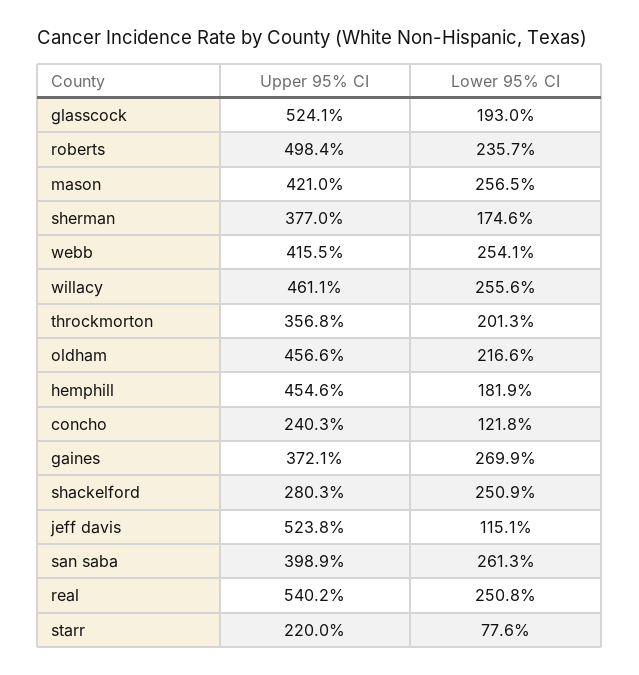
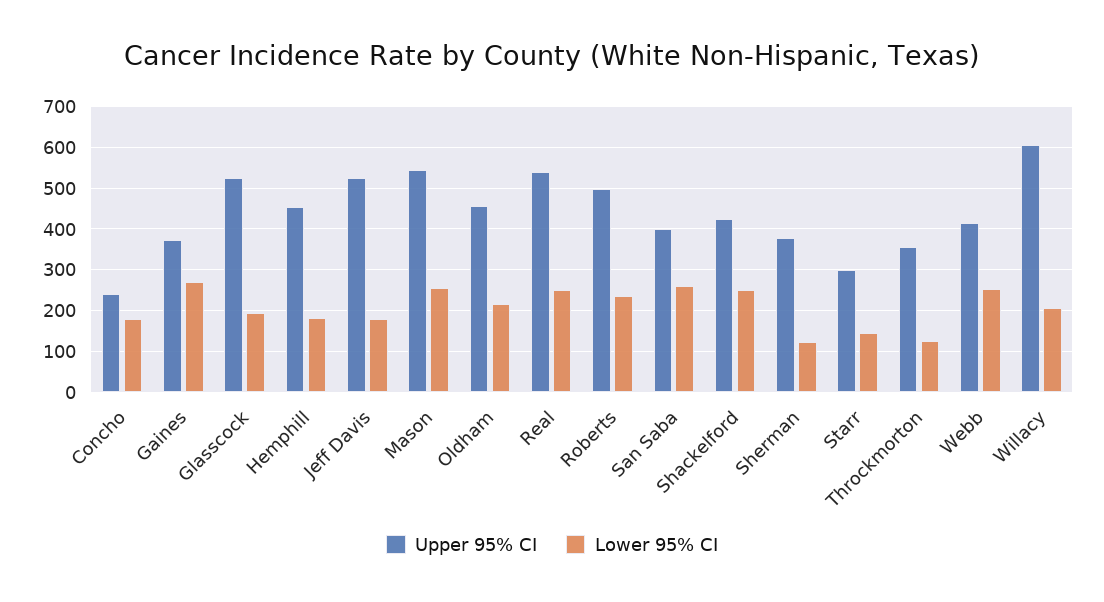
  {
    "Upper 95% CI": {
      "glasscock": 524.1,
      "roberts": 498.4,
-     "mason": 421,
+     "mason": 540,
      "sherman": 377,
      "webb": 415.5,
-     "willacy": 461.1,
+     "willacy": 600,
      "throckmorton": 356.8,
      "oldham": 456.6,
      "hemphill": 454.6,
      "concho": 240.3,
      "gaines": 372.1,
-     "shackelford": 280.3,
+     "shackelford": 420,
      "jeff davis": 523.8,
      "san saba": 398.9,
      "real": 540.2,
-     "starr": 220
+     "starr": 300
    },
    "Lower 95% CI": {
      "glasscock": 193,
      "roberts": 235.7,
      "mason": 256.5,
-     "sherman": 174.6,
+     "sherman": 120,
      "webb": 254.1,
-     "willacy": 255.6,
+     "willacy": 200,
-     "throckmorton": 201.3,
+     "throckmorton": 120,
      "oldham": 216.6,
      "hemphill": 181.9,
-     "concho": 121.8,
+     "concho": 180,
      "gaines": 269.9,
      "shackelford": 250.9,
-     "jeff davis": 115.1,
+     "jeff davis": 180,
      "san saba": 261.3,
      "real": 250.8,
-     "starr": 77.6
+     "starr": 140
    }
  }

